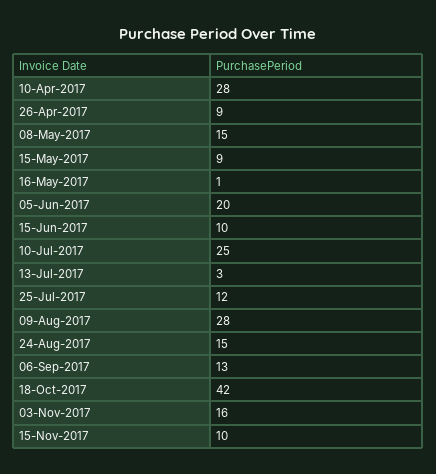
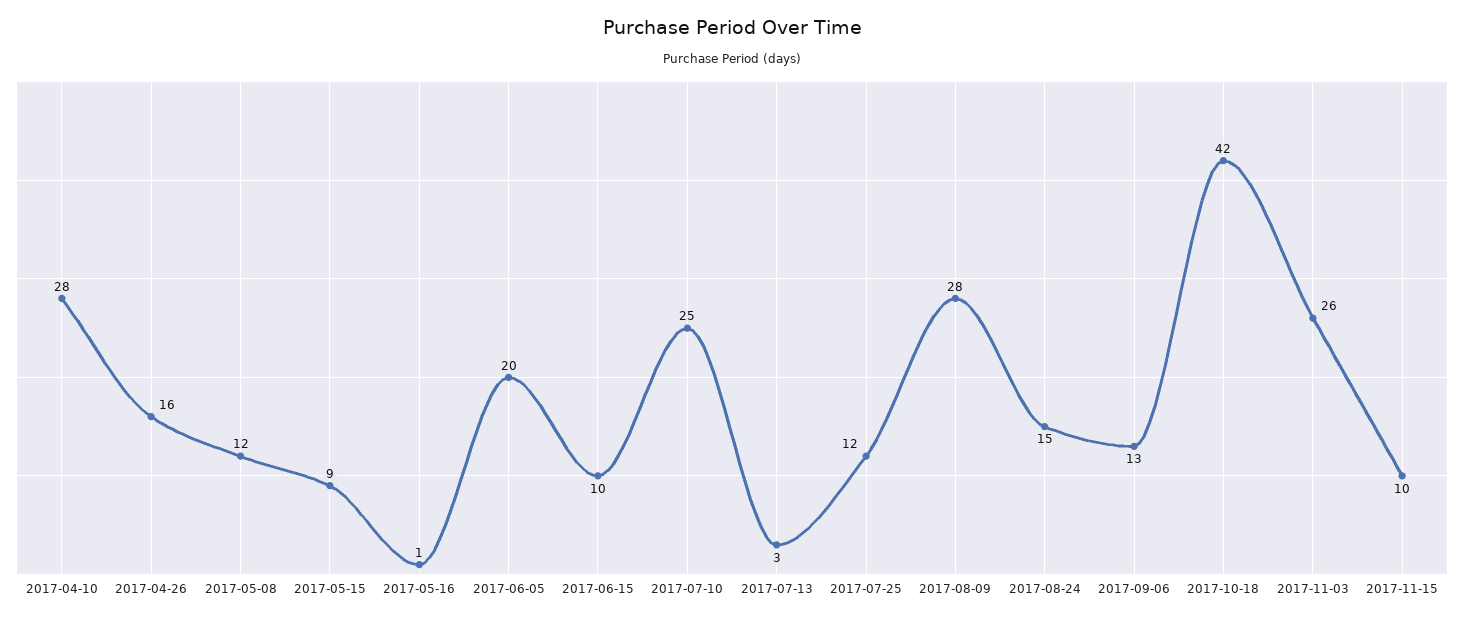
  {
    "10-Apr-2017": 28,
-   "26-Apr-2017": 9,
+   "26-Apr-2017": 16,
-   "08-May-2017": 15,
+   "08-May-2017": 12,
    "15-May-2017": 9,
    "16-May-2017": 1,
    "05-Jun-2017": 20,
    "15-Jun-2017": 10,
    "10-Jul-2017": 25,
    "13-Jul-2017": 3,
    "25-Jul-2017": 12,
    "09-Aug-2017": 28,
    "24-Aug-2017": 15,
    "06-Sep-2017": 13,
    "18-Oct-2017": 42,
-   "03-Nov-2017": 16,
+   "03-Nov-2017": 26,
    "15-Nov-2017": 10
  }

